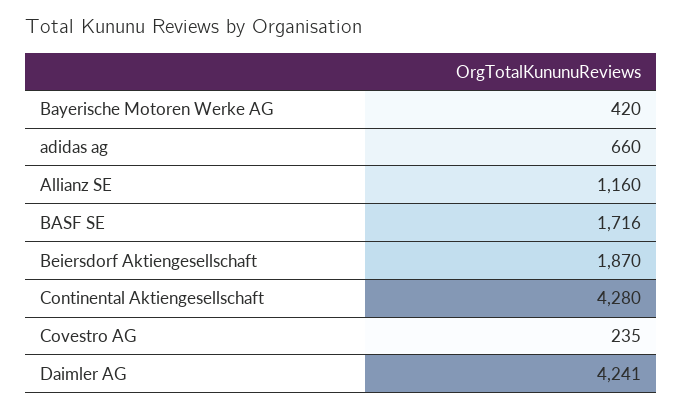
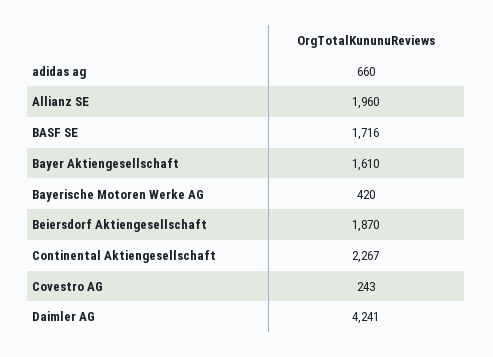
  {
    "Bayerische Motoren Werke AG": 420,
    "adidas ag": 660,
-   "Allianz SE": 1160,
+   "Allianz SE": 1960,
    "BASF SE": 1716,
    "Beiersdorf Aktiengesellschaft": 1870,
-   "Continental Aktiengesellschaft": 4280,
+   "Continental Aktiengesellschaft": 2267,
-   "Covestro AG": 235,
+   "Covestro AG": 243,
-   "Daimler AG": 4241
+   "Daimler AG": 4241,
+   "Bayer Aktiengesellschaft": 1610
  }

